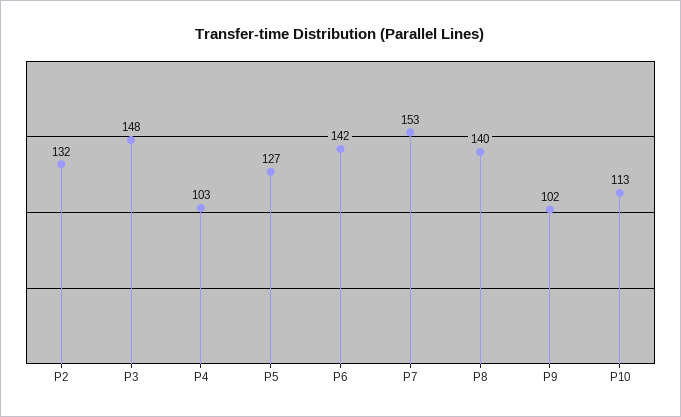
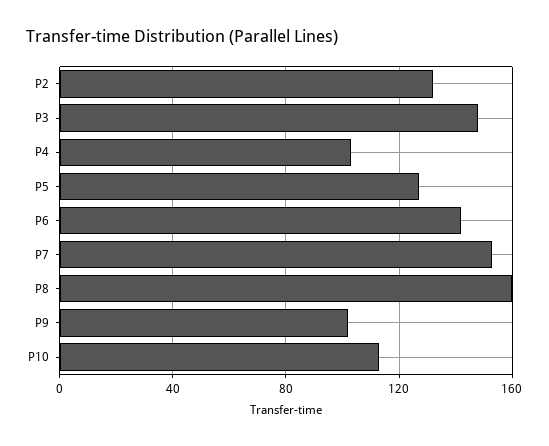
  {
    "P2": 132,
    "P3": 148,
    "P4": 103,
    "P5": 127,
    "P6": 142,
    "P7": 153,
-   "P8": 140,
+   "P8": 160,
    "P9": 102,
    "P10": 113
  }

